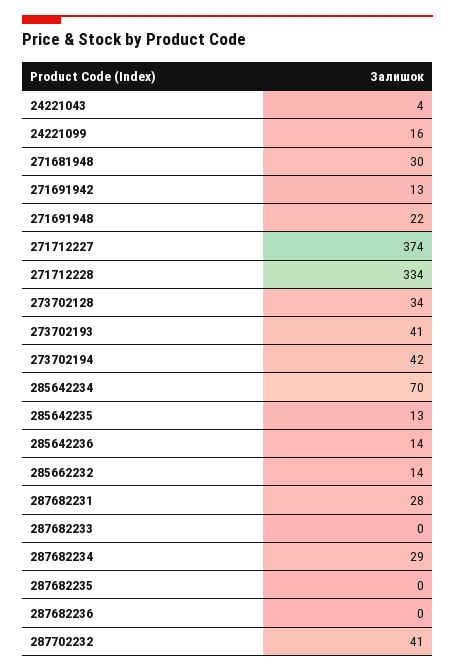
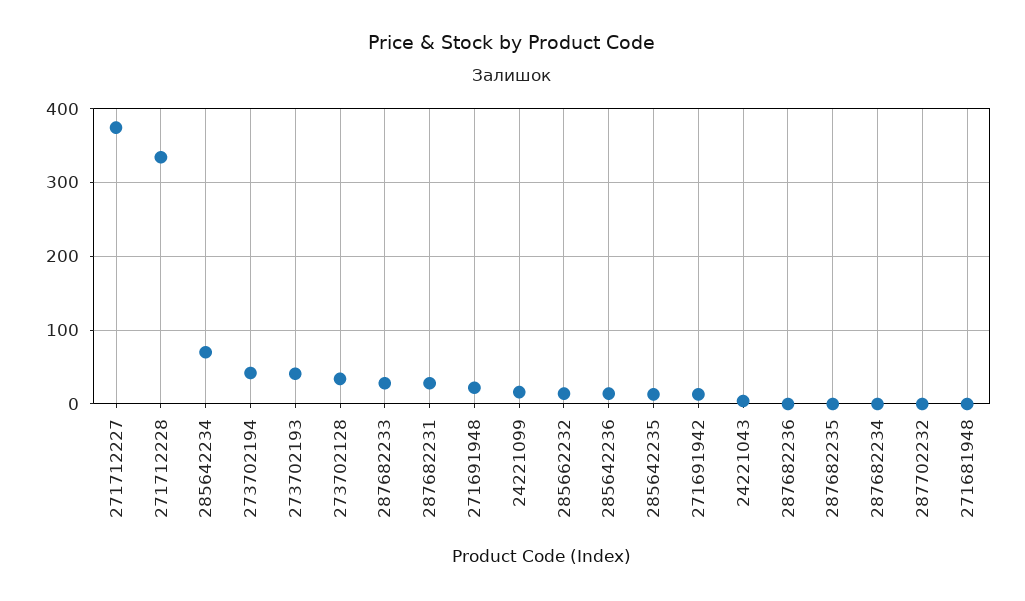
  {
    "24221043": 4,
    "24221099": 16,
-   "271681948": 30,
+   "271681948": 0,
    "271691942": 13,
    "271691948": 22,
    "271712227": 374,
    "271712228": 334,
    "273702128": 34,
    "273702193": 41,
    "273702194": 42,
    "285642234": 70,
    "285642235": 13,
    "285642236": 14,
    "285662232": 14,
    "287682231": 28,
-   "287682233": 0,
+   "287682233": 30,
-   "287682234": 29,
+   "287682234": 0,
    "287682235": 0,
    "287682236": 0,
-   "287702232": 41
+   "287702232": 0
  }

